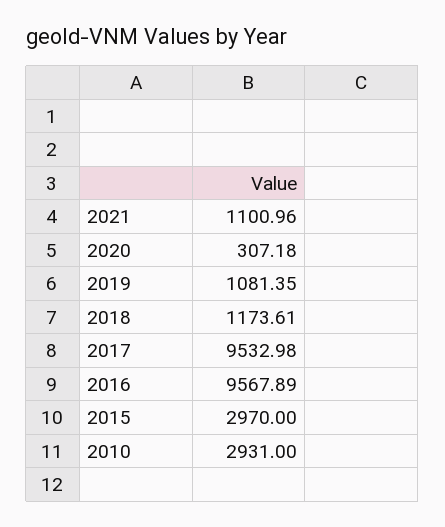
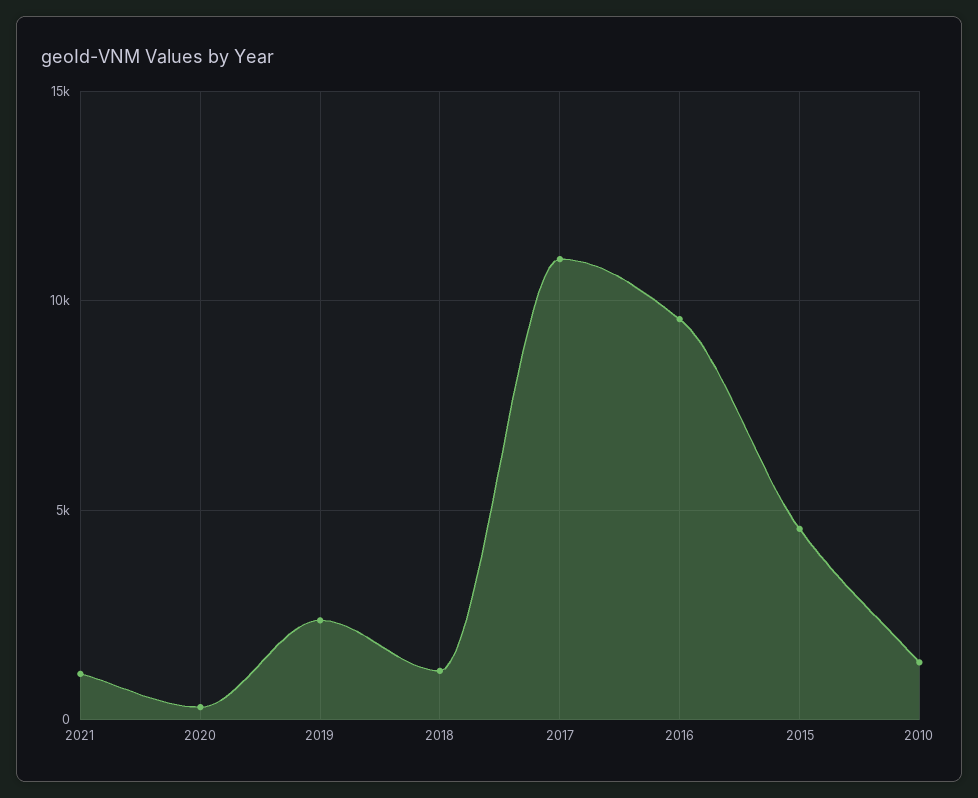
  {
    "2021": 1100.96,
    "2020": 307.18,
-   "2019": 1081.35,
+   "2019": 2500,
    "2018": 1173.61,
-   "2017": 9532.98,
+   "2017": 11000,
    "2016": 9567.89,
-   "2015": 2970,
+   "2015": 4500,
-   "2010": 2931
+   "2010": 1500
  }

